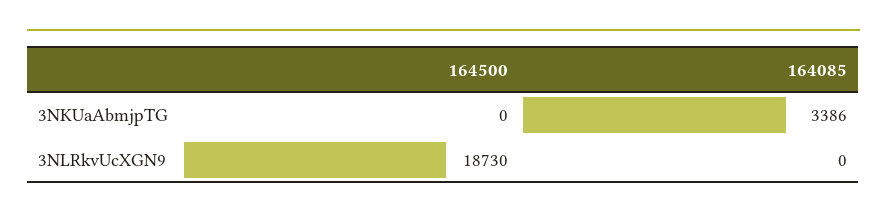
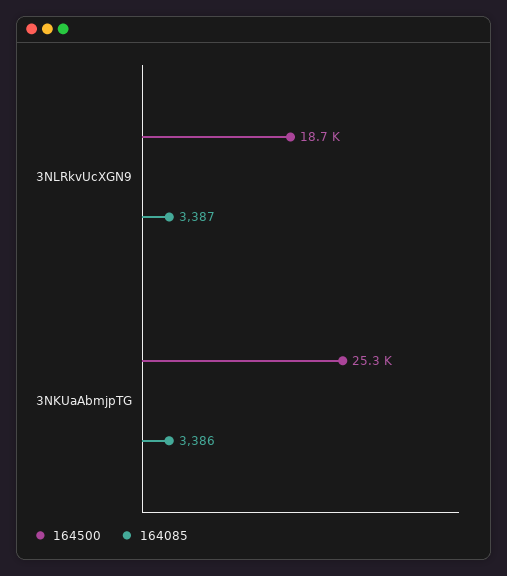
  {
    "164500": {
-     "3NKUaAbmjpTG": 0,
+     "3NKUaAbmjpTG": 25300,
      "3NLRkvUcXGN9": 18730
    },
    "164085": {
      "3NKUaAbmjpTG": 3386,
-     "3NLRkvUcXGN9": 0
+     "3NLRkvUcXGN9": 3387
    }
  }

